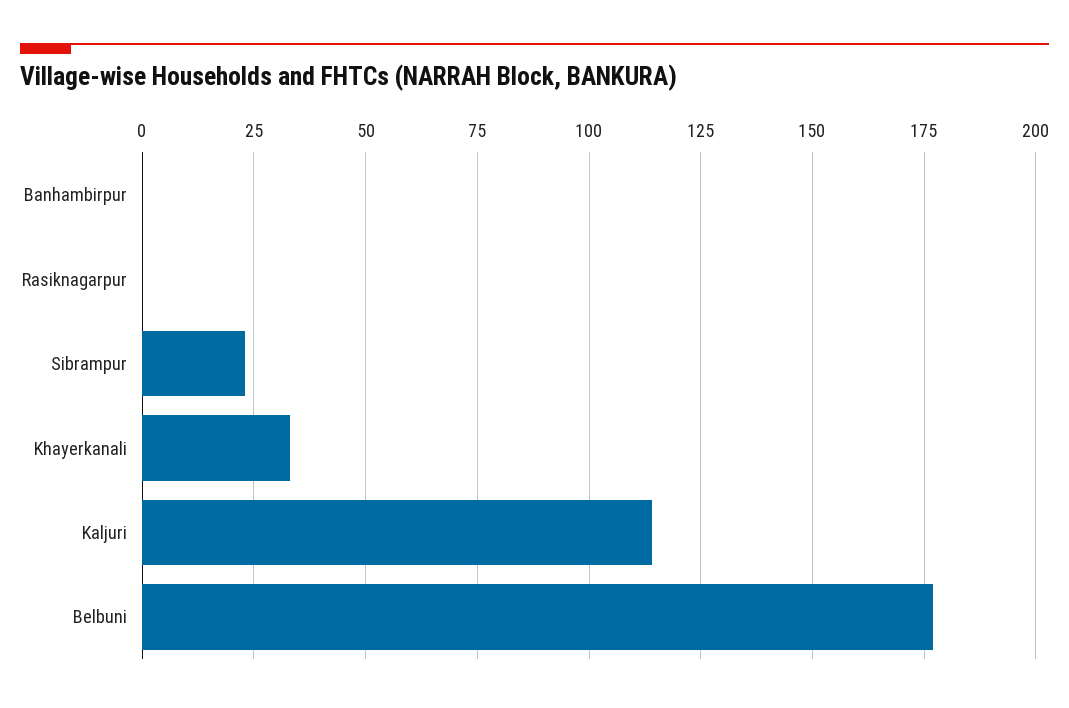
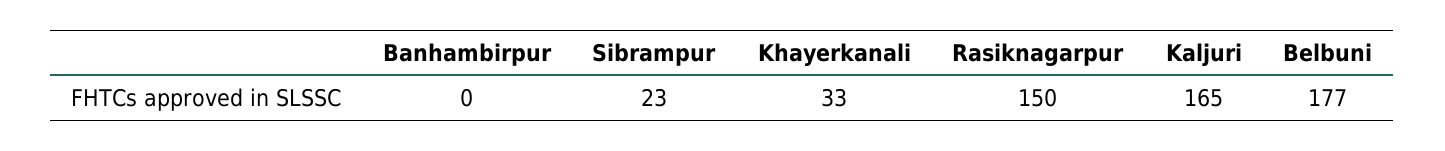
  {
    "Banhambirpur": 0,
-   "Rasiknagarpur": 0,
+   "Rasiknagarpur": 150,
    "Sibrampur": 23,
    "Khayerkanali": 33,
-   "Kaljuri": 115,
+   "Kaljuri": 165,
    "Belbuni": 177
  }

